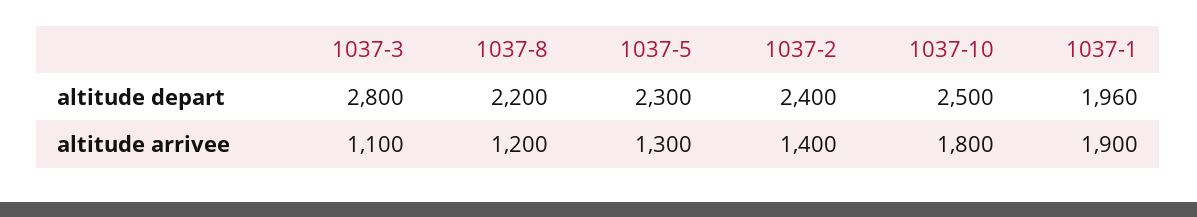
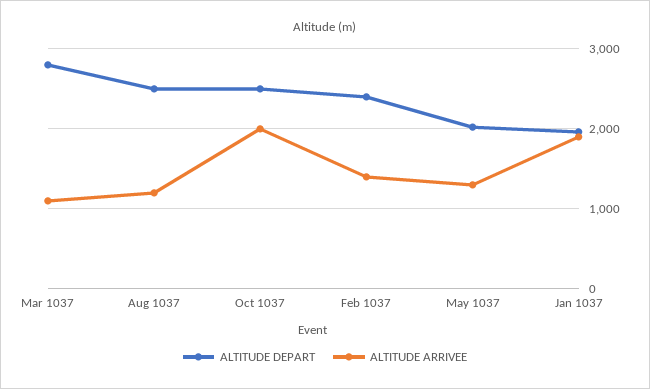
  {
    "altitude depart": {
      "1037-3": 2800,
-     "1037-8": 2200,
+     "1037-8": 2500,
-     "1037-5": 2300,
+     "1037-5": 2000,
      "1037-2": 2400,
      "1037-10": 2500,
      "1037-1": 1960
    },
    "altitude arrivee": {
      "1037-3": 1100,
      "1037-8": 1200,
      "1037-5": 1300,
      "1037-2": 1400,
-     "1037-10": 1800,
+     "1037-10": 2000,
      "1037-1": 1900
    }
  }

